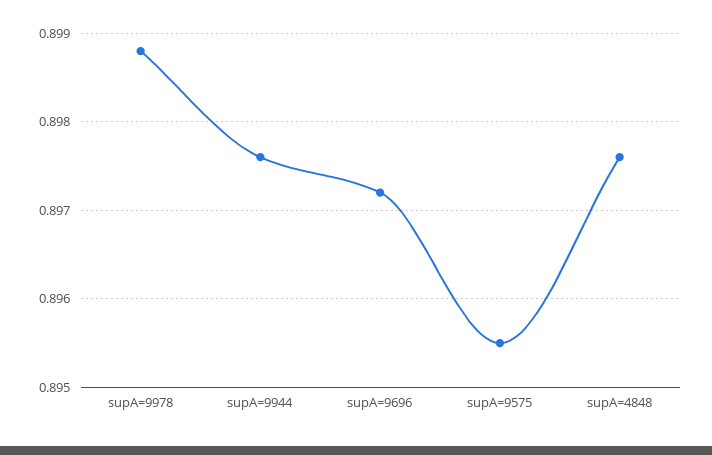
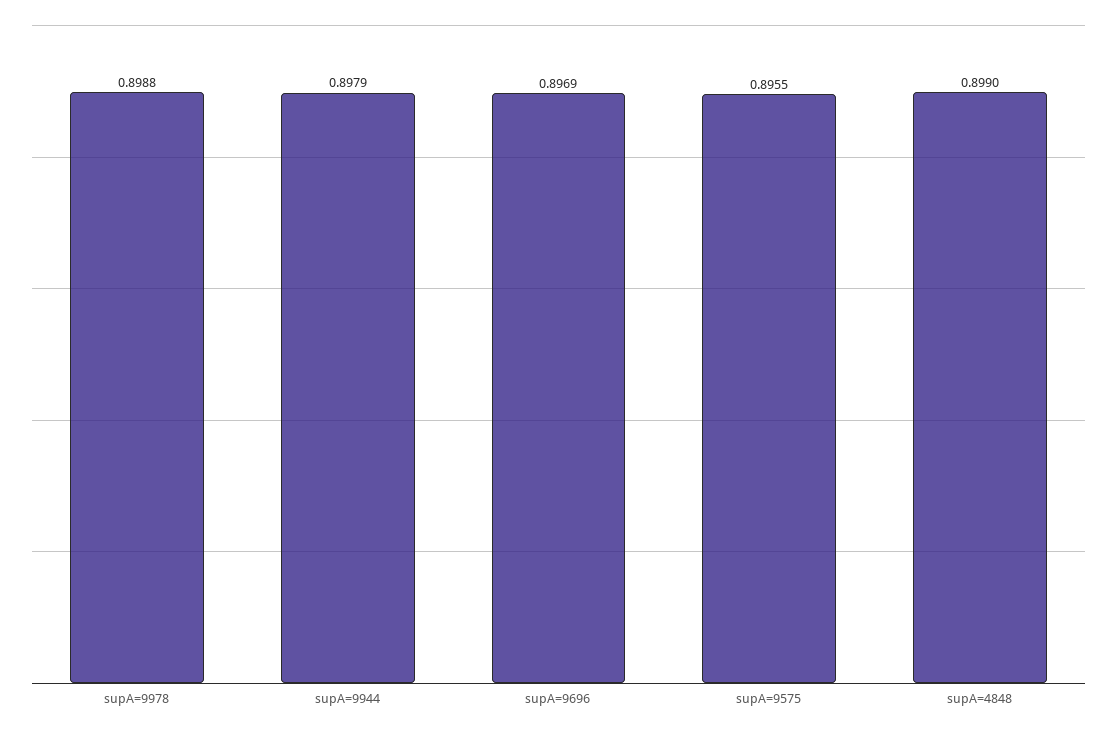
  {
    "supA=9978": 0.8988,
-   "supA=9944": 0.8976,
+   "supA=9944": 0.8979,
-   "supA=9696": 0.8972,
+   "supA=9696": 0.8969,
    "supA=9575": 0.8955,
-   "supA=4848": 0.8976
+   "supA=4848": 0.899
  }

